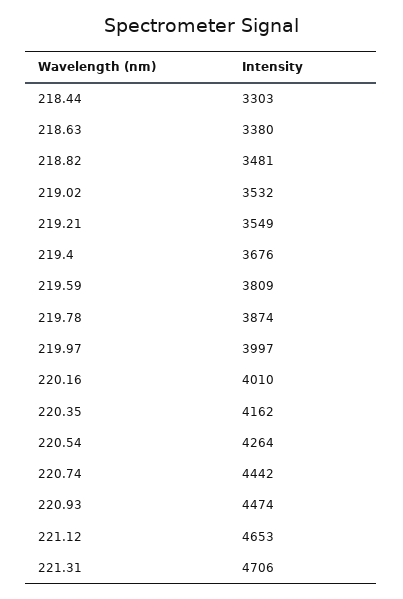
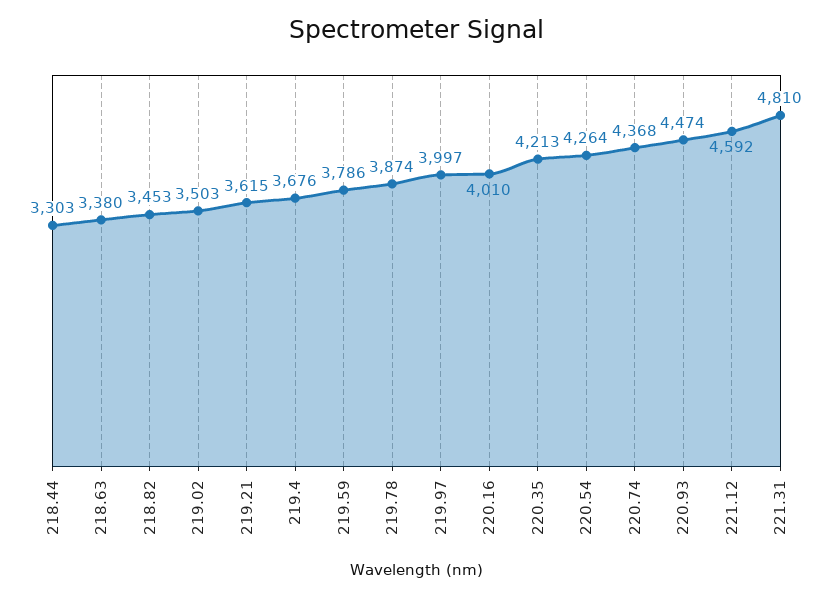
  {
    "218.44": 3303,
    "218.63": 3380,
-   "218.82": 3481,
+   "218.82": 3453,
-   "219.02": 3532,
+   "219.02": 3503,
-   "219.21": 3549,
+   "219.21": 3615,
    "219.4": 3676,
-   "219.59": 3809,
+   "219.59": 3786,
    "219.78": 3874,
    "219.97": 3997,
    "220.16": 4010,
-   "220.35": 4162,
+   "220.35": 4213,
    "220.54": 4264,
-   "220.74": 4442,
+   "220.74": 4368,
    "220.93": 4474,
-   "221.12": 4653,
+   "221.12": 4592,
-   "221.31": 4706
+   "221.31": 4810
  }

